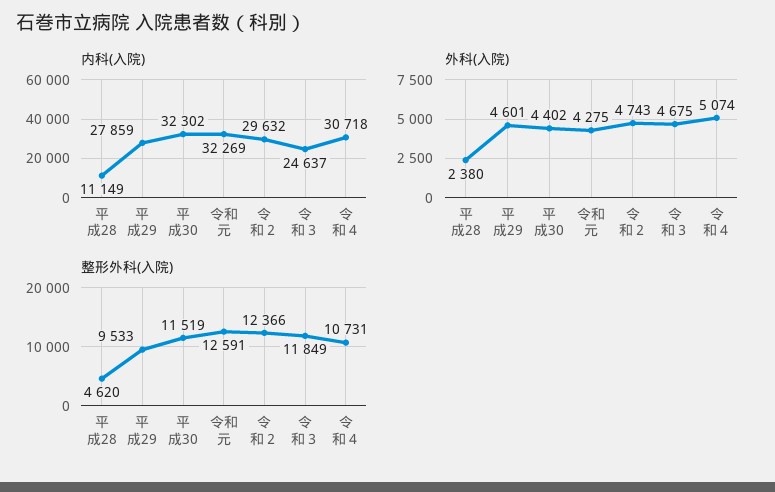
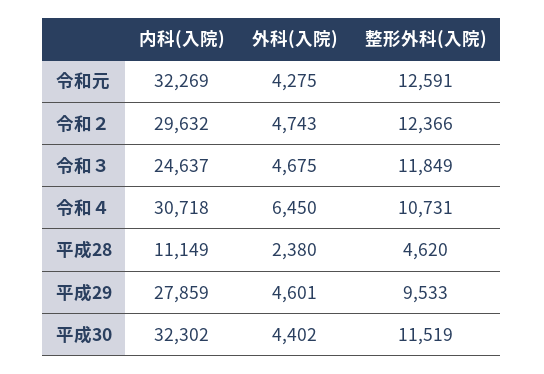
  {
    "内科(入院)": {
      "平成28": 11149,
      "平成29": 27859,
      "平成30": 32302,
      "令和元": 32269,
      "令和２": 29632,
      "令和３": 24637,
      "令和４": 30718
    },
    "外科(入院)": {
      "平成28": 2380,
      "平成29": 4601,
      "平成30": 4402,
      "令和元": 4275,
      "令和２": 4743,
      "令和３": 4675,
-     "令和４": 5074
+     "令和４": 6450
    },
    "整形外科(入院)": {
      "平成28": 4620,
      "平成29": 9533,
      "平成30": 11519,
      "令和元": 12591,
      "令和２": 12366,
      "令和３": 11849,
      "令和４": 10731
    }
  }

